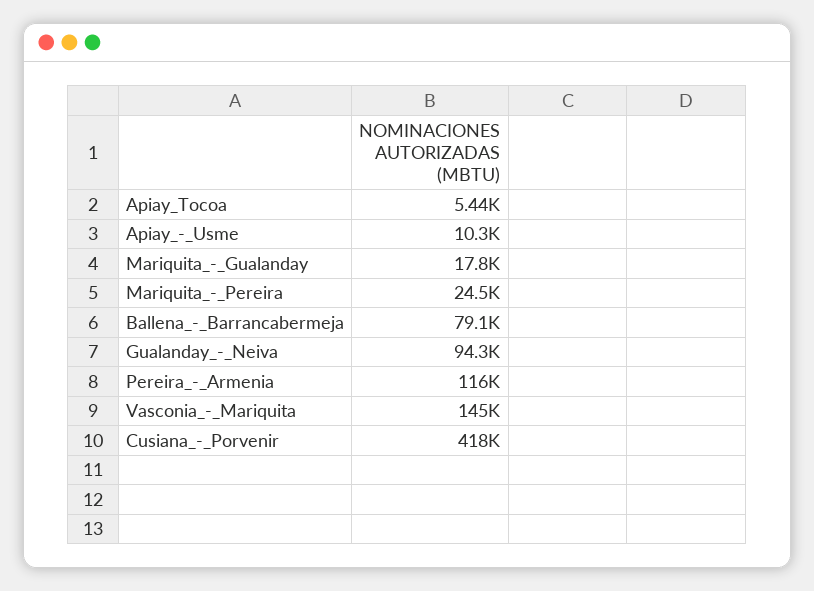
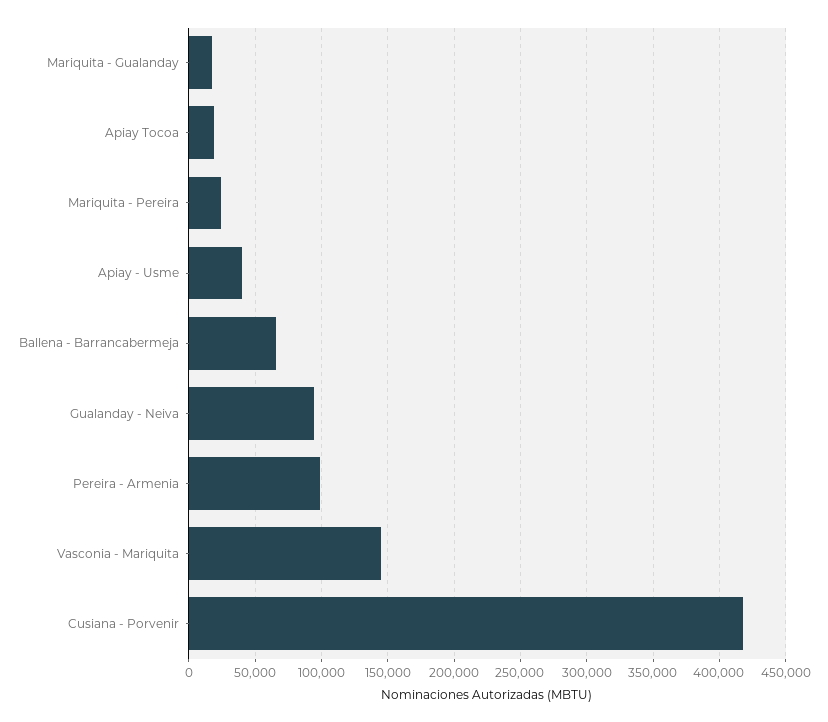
  {
-   "Apiay_Tocoa": 5440,
+   "Apiay_Tocoa": 20000,
-   "Apiay_-_Usme": 10300,
+   "Apiay_-_Usme": 40000,
    "Mariquita_-_Gualanday": 17800,
    "Mariquita_-_Pereira": 24500,
-   "Ballena_-_Barrancabermeja": 79100,
+   "Ballena_-_Barrancabermeja": 65000,
    "Gualanday_-_Neiva": 94300,
-   "Pereira_-_Armenia": 116000,
+   "Pereira_-_Armenia": 100000,
    "Vasconia_-_Mariquita": 145000,
    "Cusiana_-_Porvenir": 418000
  }

